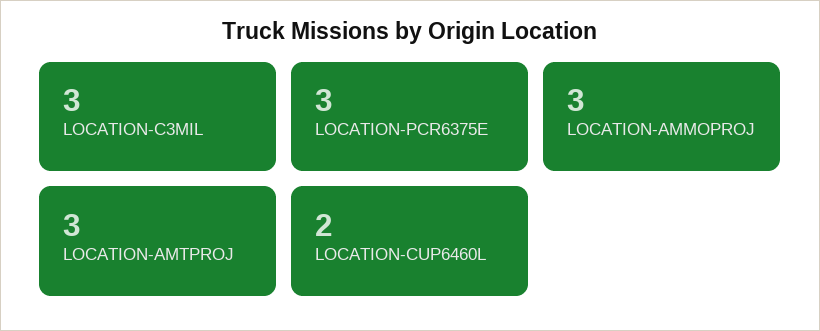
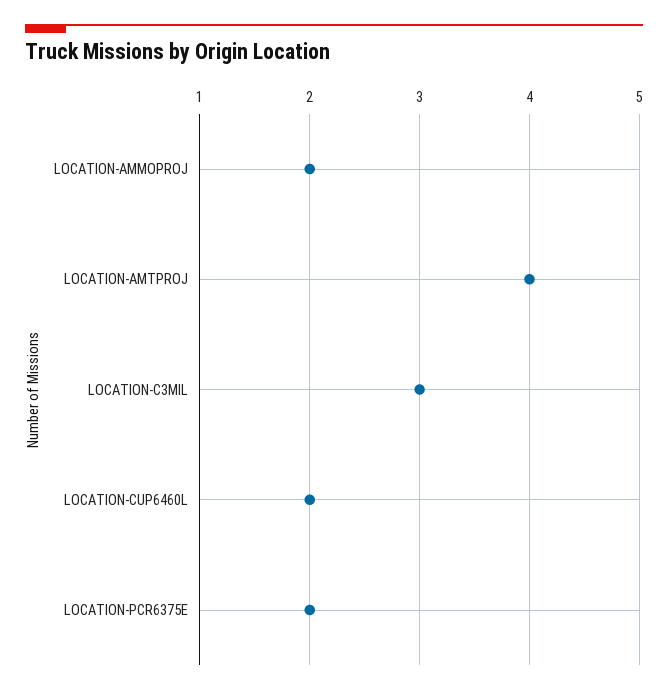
  {
    "LOCATION-C3MIL": 3,
-   "LOCATION-PCR6375E": 3,
+   "LOCATION-PCR6375E": 2,
-   "LOCATION-AMMOPROJ": 3,
+   "LOCATION-AMMOPROJ": 2,
-   "LOCATION-AMTPROJ": 3,
+   "LOCATION-AMTPROJ": 4,
    "LOCATION-CUP6460L": 2
  }

